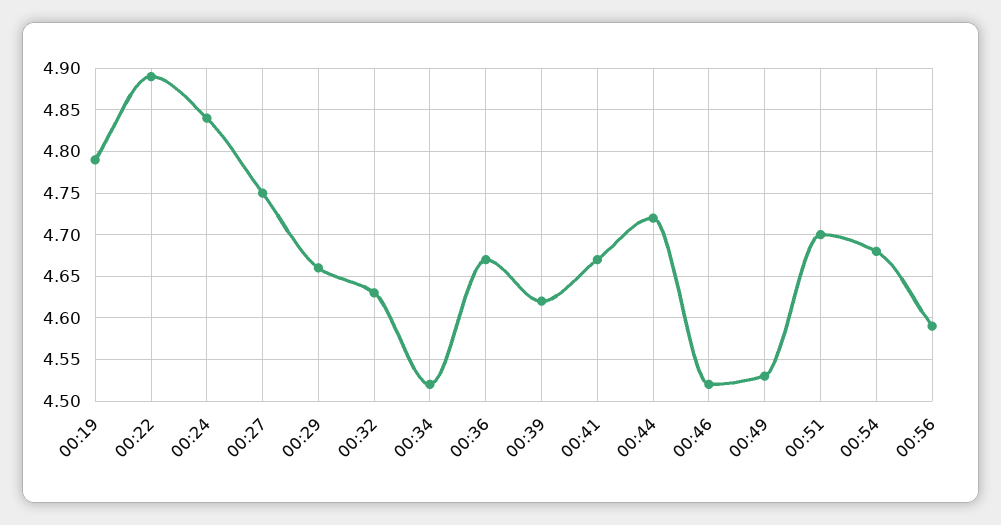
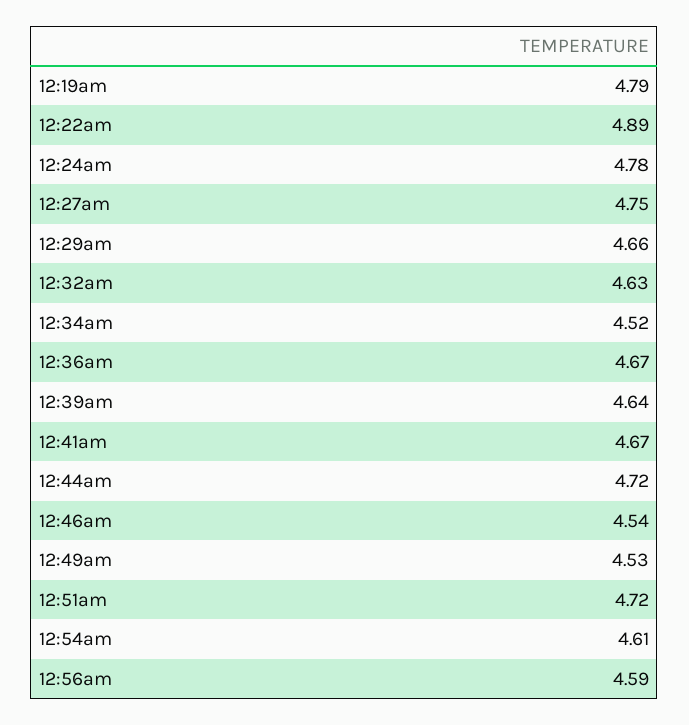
  {
    "00:19": 4.79,
    "00:22": 4.89,
-   "00:24": 4.84,
+   "00:24": 4.78,
    "00:27": 4.75,
    "00:29": 4.66,
    "00:32": 4.63,
    "00:34": 4.52,
    "00:36": 4.67,
-   "00:39": 4.62,
+   "00:39": 4.64,
    "00:41": 4.67,
    "00:44": 4.72,
-   "00:46": 4.52,
+   "00:46": 4.54,
    "00:49": 4.53,
-   "00:51": 4.7,
+   "00:51": 4.72,
-   "00:54": 4.68,
+   "00:54": 4.61,
    "00:56": 4.59
  }

